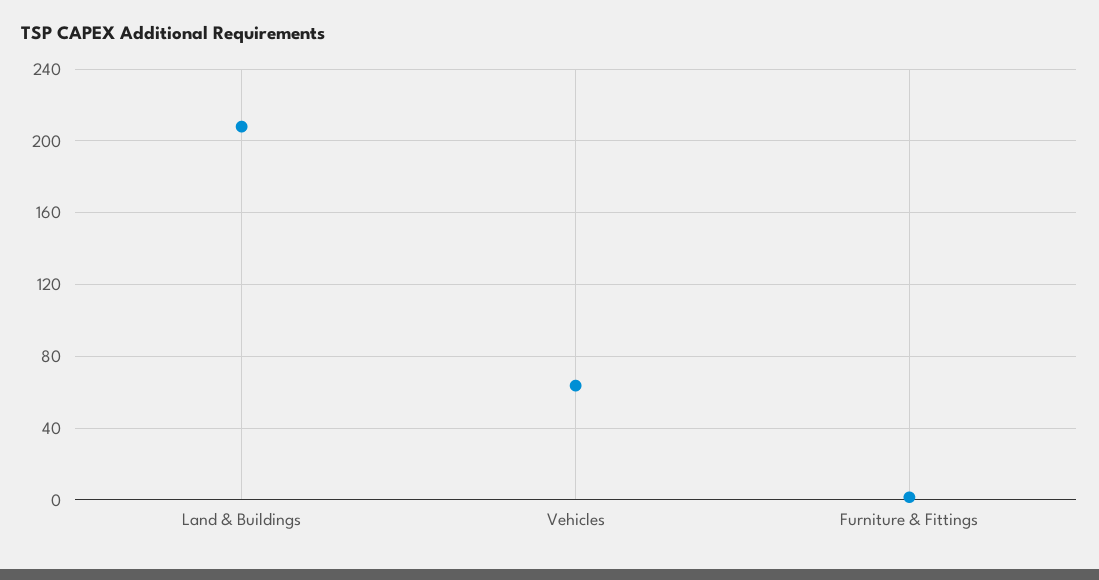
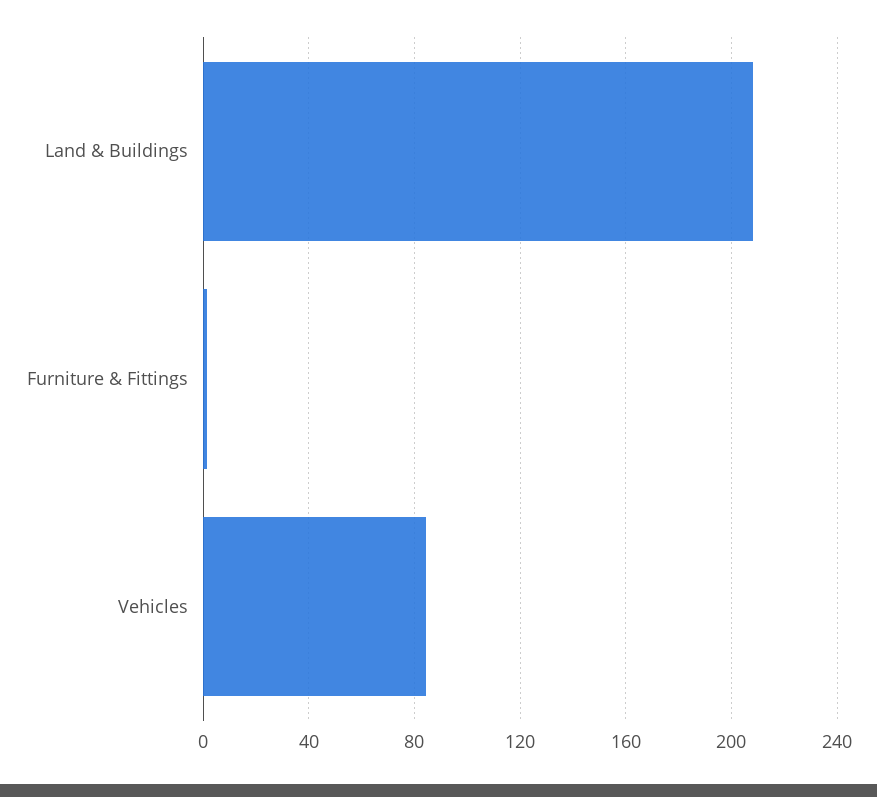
  {
    "Land & Buildings": 210,
-   "Vehicles": 65,
+   "Vehicles": 85,
    "Furniture & Fittings": 0
  }

